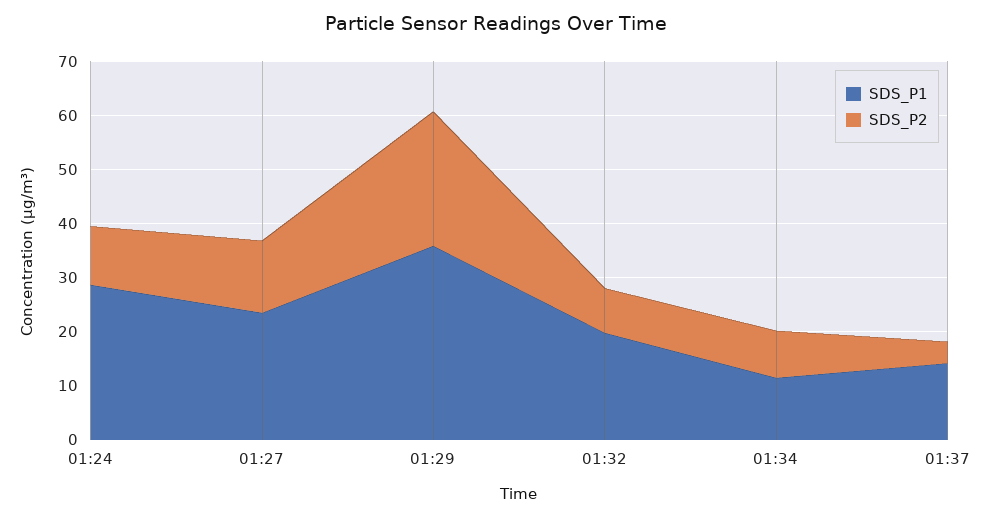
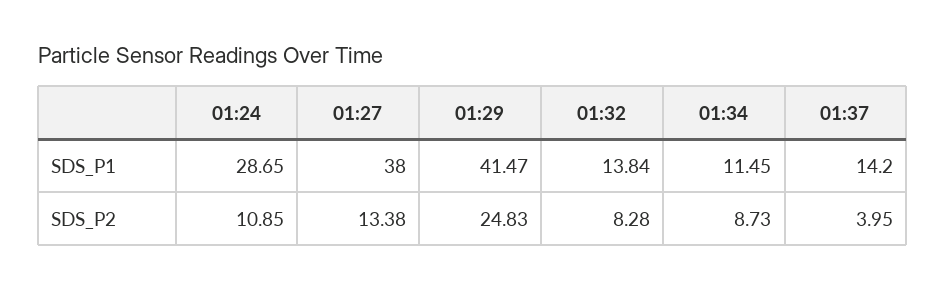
  {
    "SDS_P1": {
      "01:24": 28.65,
-     "01:27": 24,
+     "01:27": 38,
-     "01:29": 36,
+     "01:29": 41.47,
-     "01:32": 20,
+     "01:32": 13.84,
      "01:34": 11.45,
      "01:37": 14.2
    },
    "SDS_P2": {
      "01:24": 10.85,
      "01:27": 13.38,
      "01:29": 24.83,
      "01:32": 8.28,
      "01:34": 8.73,
      "01:37": 3.95
    }
  }

